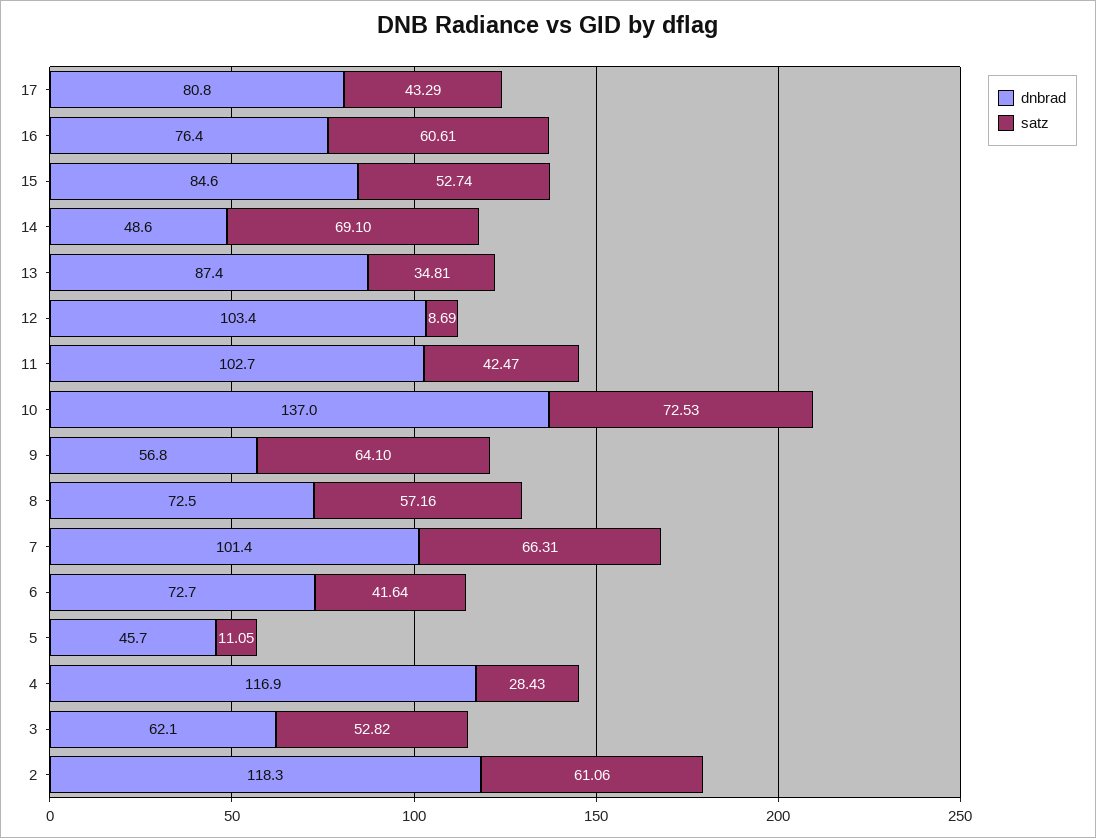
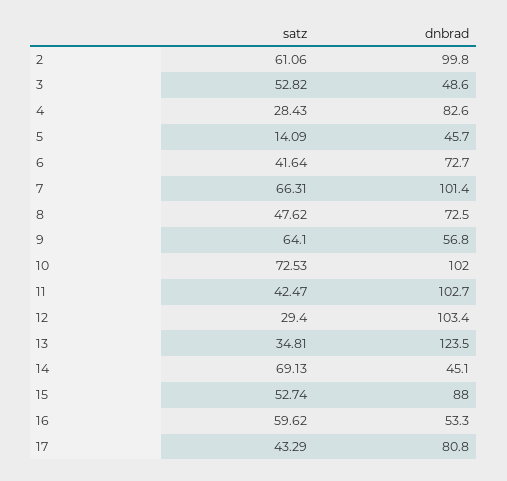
  {
    "dnbrad": {
      "17": 80.8,
-     "16": 76.4,
+     "16": 53.3,
-     "15": 84.6,
+     "15": 88,
-     "14": 48.6,
+     "14": 45.1,
-     "13": 87.4,
+     "13": 123.5,
      "12": 103.4,
      "11": 102.7,
-     "10": 137,
+     "10": 102,
      "9": 56.8,
      "8": 72.5,
      "7": 101.4,
      "6": 72.7,
      "5": 45.7,
-     "4": 116.9,
+     "4": 82.6,
-     "3": 62.1,
+     "3": 48.6,
-     "2": 118.3
+     "2": 99.8
    },
    "satz": {
      "17": 43.29,
-     "16": 60.61,
+     "16": 59.62,
      "15": 52.74,
-     "14": 69.1,
+     "14": 69.13,
      "13": 34.81,
-     "12": 8.69,
+     "12": 29.4,
      "11": 42.47,
      "10": 72.53,
      "9": 64.1,
-     "8": 57.16,
+     "8": 47.62,
      "7": 66.31,
      "6": 41.64,
-     "5": 11.05,
+     "5": 14.09,
      "4": 28.43,
      "3": 52.82,
      "2": 61.06
    }
  }

